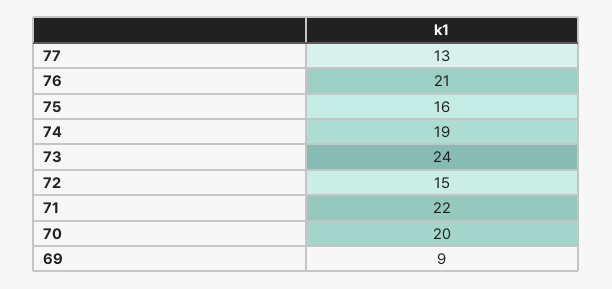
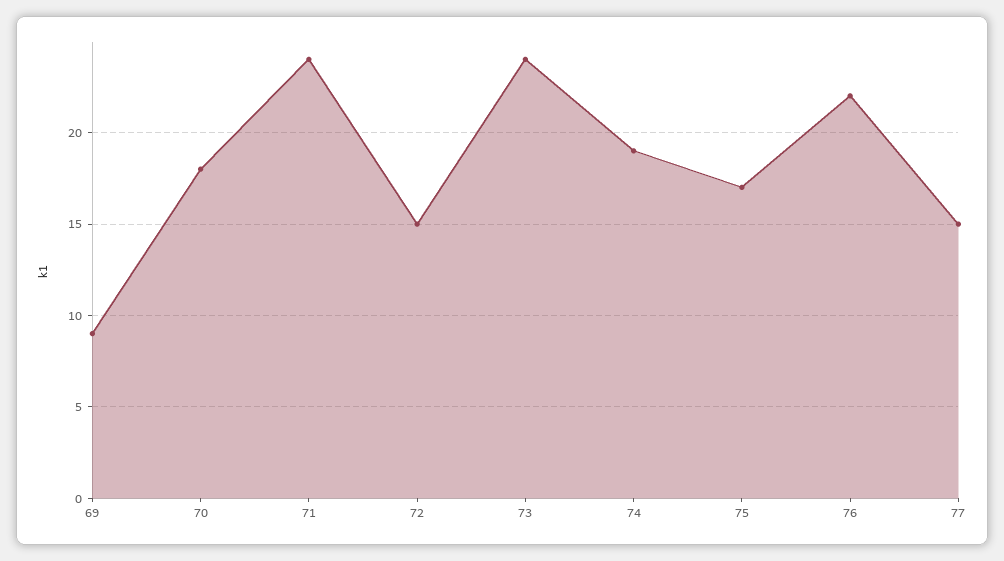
  {
-   "77": 13,
+   "77": 15,
-   "76": 21,
+   "76": 22,
-   "75": 16,
+   "75": 17,
    "74": 19,
    "73": 24,
    "72": 15,
-   "71": 22,
+   "71": 24,
-   "70": 20,
+   "70": 18,
    "69": 9
  }

